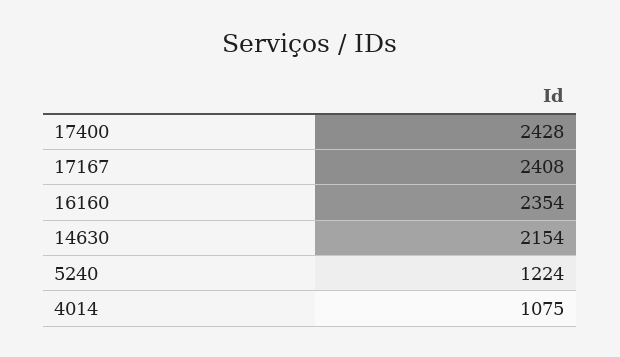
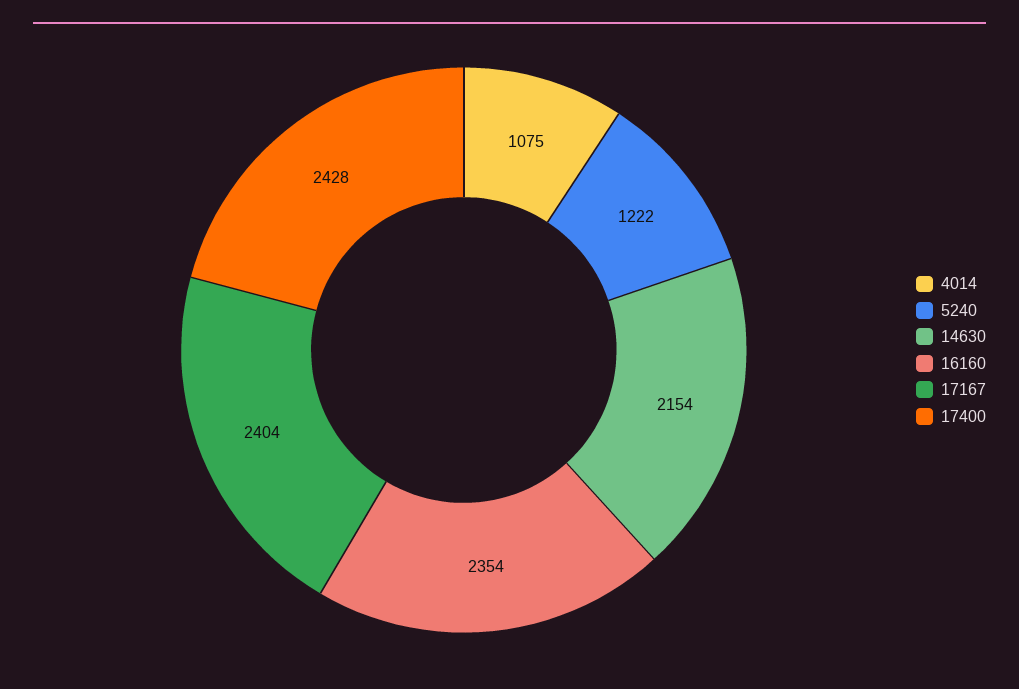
  {
    "17400": 2428,
-   "17167": 2408,
+   "17167": 2404,
    "16160": 2354,
    "14630": 2154,
-   "5240": 1224,
+   "5240": 1222,
    "4014": 1075
  }

